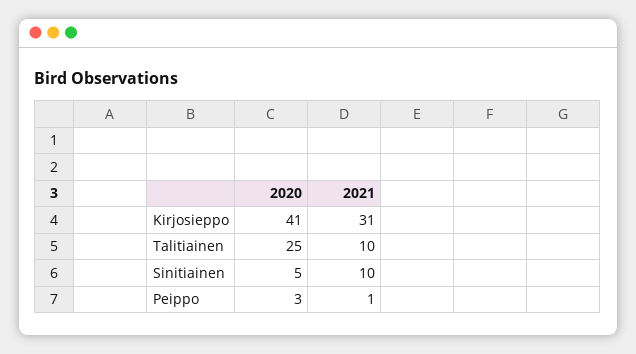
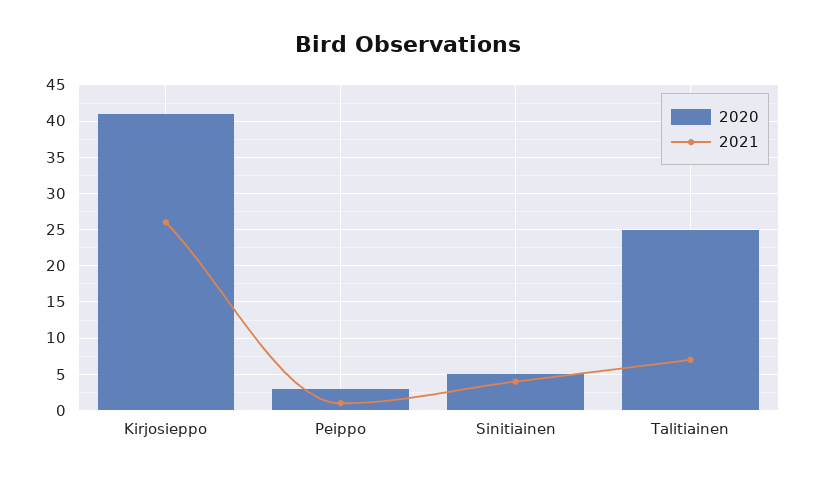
  {
    "2020": {
      "Kirjosieppo": 41,
      "Talitiainen": 25,
      "Sinitiainen": 5,
      "Peippo": 3
    },
    "2021": {
-     "Kirjosieppo": 31,
+     "Kirjosieppo": 26,
-     "Talitiainen": 10,
+     "Talitiainen": 7,
-     "Sinitiainen": 10,
+     "Sinitiainen": 4,
      "Peippo": 1
    }
  }

